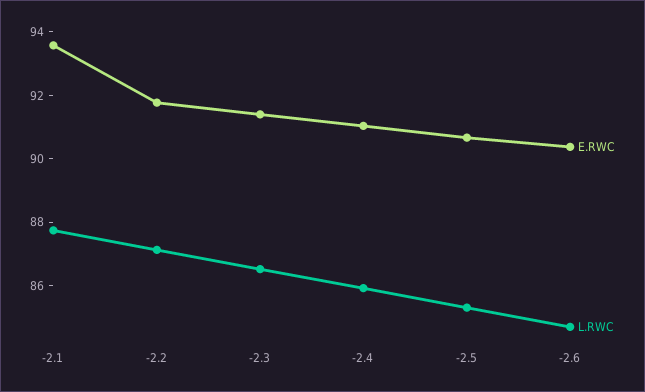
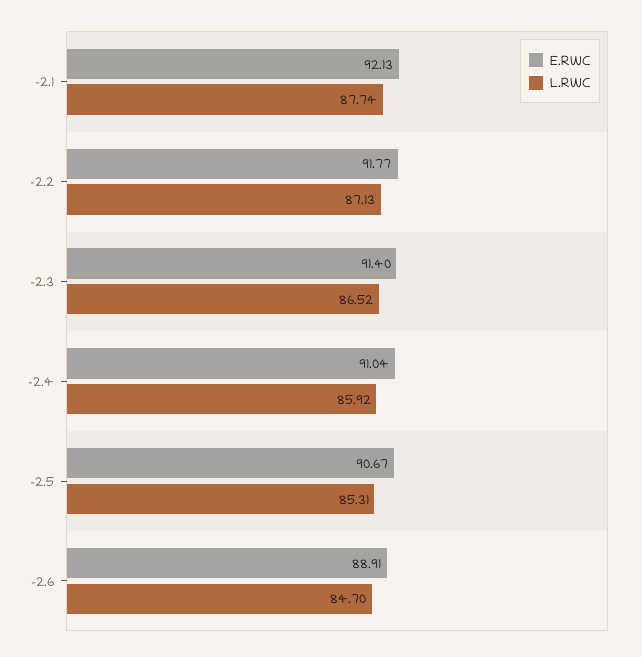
  {
    "E.RWC": {
-     "-2.1": 93.5,
+     "-2.1": 92.13,
      "-2.2": 91.77,
      "-2.3": 91.4,
      "-2.4": 91.04,
      "-2.5": 90.67,
-     "-2.6": 90.5
+     "-2.6": 88.91
    },
    "L.RWC": {
      "-2.1": 87.74,
      "-2.2": 87.13,
      "-2.3": 86.52,
      "-2.4": 85.92,
      "-2.5": 85.31,
      "-2.6": 84.7
    }
  }

